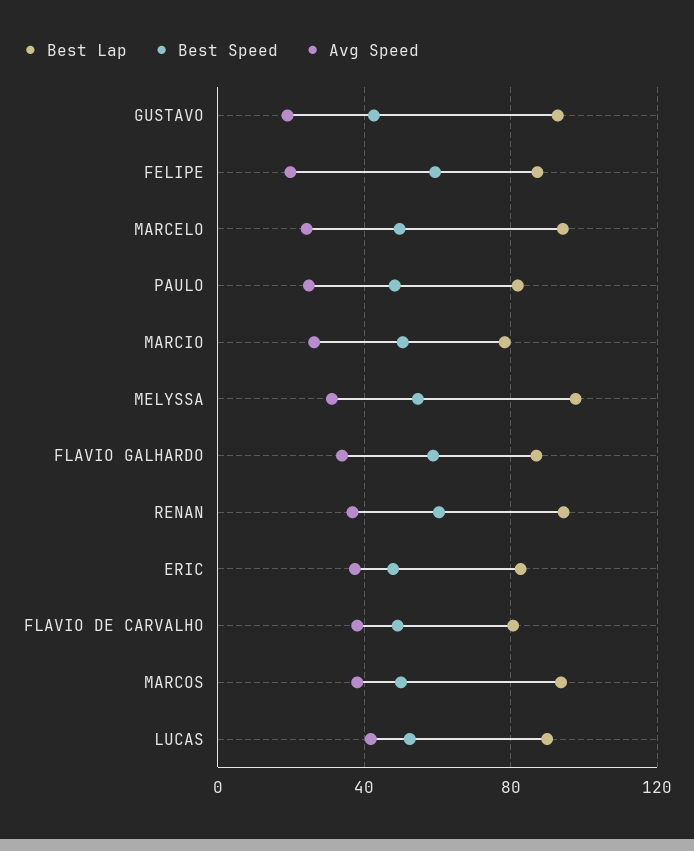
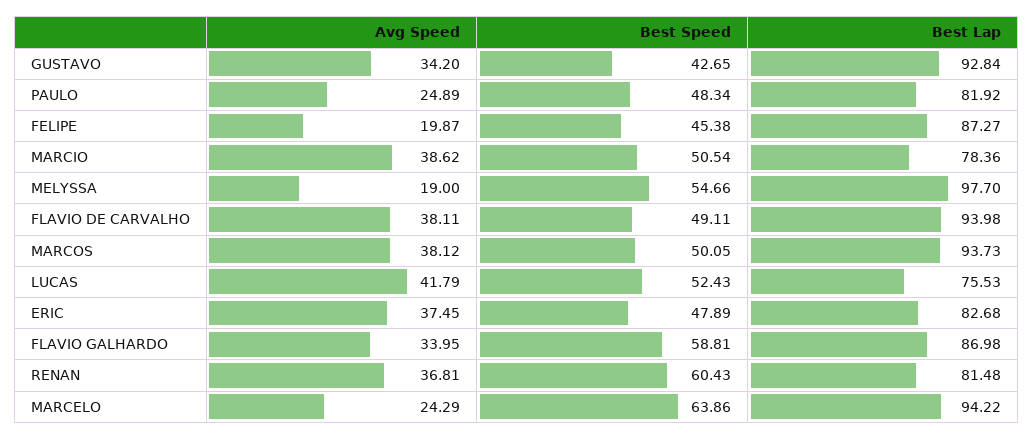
  {
    "Best Lap": {
      "GUSTAVO": 92.84,
      "FELIPE": 87.27,
      "MARCELO": 94.22,
      "PAULO": 81.92,
      "MARCIO": 78.36,
      "MELYSSA": 97.7,
      "FLAVIO GALHARDO": 86.98,
-     "RENAN": 95,
+     "RENAN": 81.48,
      "ERIC": 82.68,
-     "FLAVIO DE CARVALHO": 80,
+     "FLAVIO DE CARVALHO": 93.98,
      "MARCOS": 93.73,
-     "LUCAS": 90
+     "LUCAS": 75.53
    },
    "Best Speed": {
      "GUSTAVO": 42.65,
-     "FELIPE": 60,
+     "FELIPE": 45.38,
-     "MARCELO": 50,
+     "MARCELO": 63.86,
      "PAULO": 48.34,
      "MARCIO": 50.54,
      "MELYSSA": 54.66,
      "FLAVIO GALHARDO": 58.81,
      "RENAN": 60.43,
      "ERIC": 47.89,
      "FLAVIO DE CARVALHO": 49.11,
      "MARCOS": 50.05,
      "LUCAS": 52.43
    },
    "Avg Speed": {
-     "GUSTAVO": 20,
+     "GUSTAVO": 34.2,
      "FELIPE": 19.87,
      "MARCELO": 24.29,
      "PAULO": 24.89,
-     "MARCIO": 25,
+     "MARCIO": 38.62,
-     "MELYSSA": 30,
+     "MELYSSA": 19,
      "FLAVIO GALHARDO": 33.95,
      "RENAN": 36.81,
      "ERIC": 37.45,
      "FLAVIO DE CARVALHO": 38.11,
      "MARCOS": 38.12,
      "LUCAS": 41.79
    }
  }

